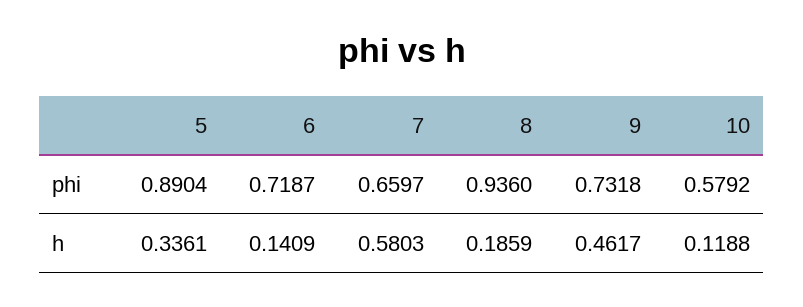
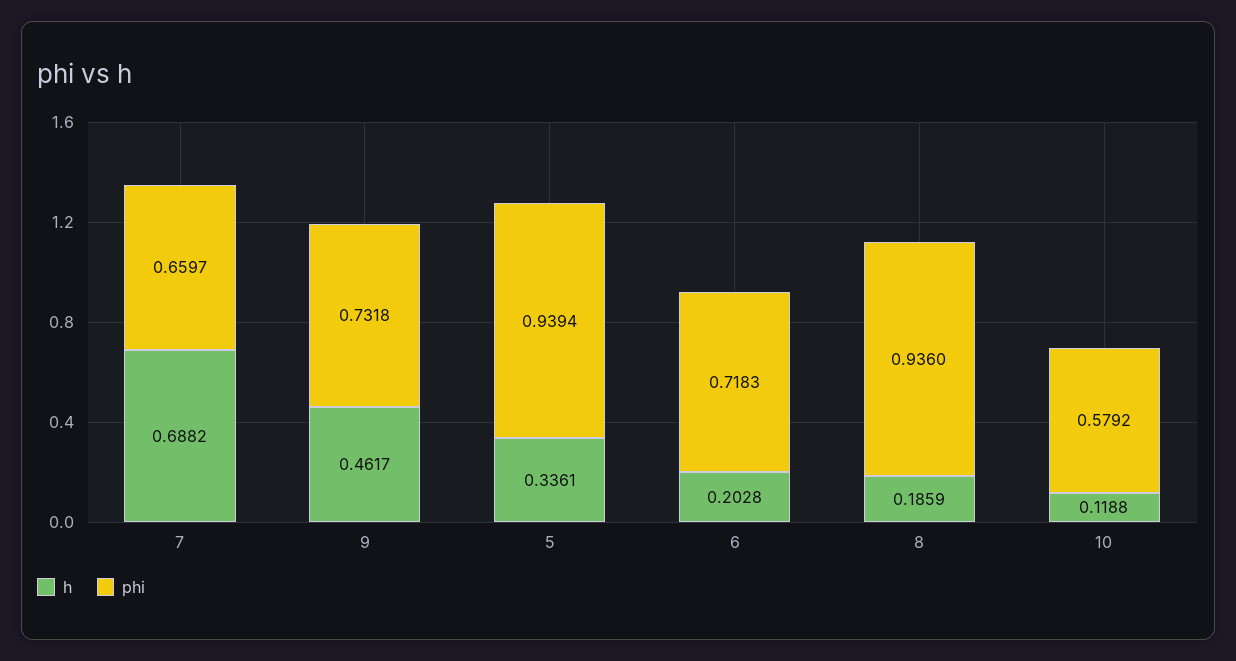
  {
    "phi": {
-     "5": 0.8904,
+     "5": 0.9394,
-     "6": 0.7187,
+     "6": 0.7183,
      "7": 0.6597,
      "8": 0.936,
      "9": 0.7318,
      "10": 0.5792
    },
    "h": {
      "5": 0.3361,
-     "6": 0.1409,
+     "6": 0.2028,
-     "7": 0.5803,
+     "7": 0.6882,
      "8": 0.1859,
      "9": 0.4617,
      "10": 0.1188
    }
  }

